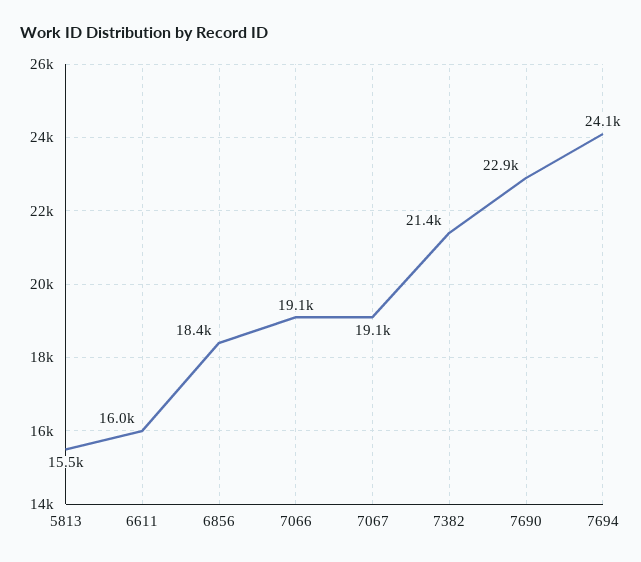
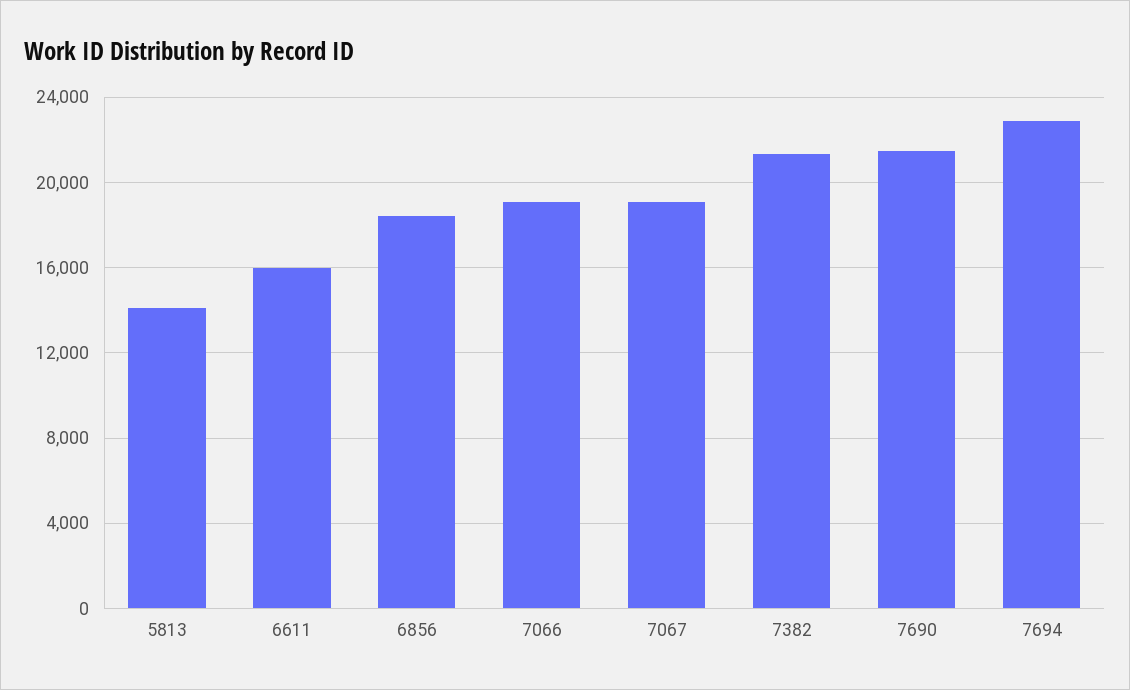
  {
-   "5813": 15500,
+   "5813": 14000,
    "6611": 16000,
    "6856": 18400,
    "7066": 19100,
    "7067": 19100,
    "7382": 21400,
-   "7690": 22900,
+   "7690": 21500,
-   "7694": 24100
+   "7694": 23000
  }

